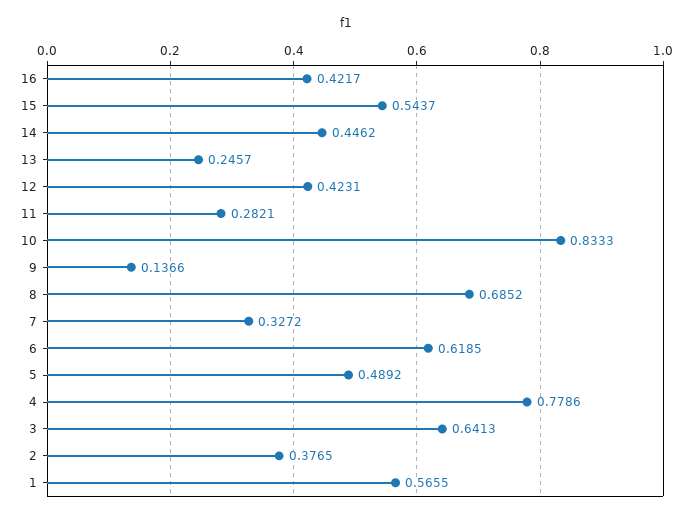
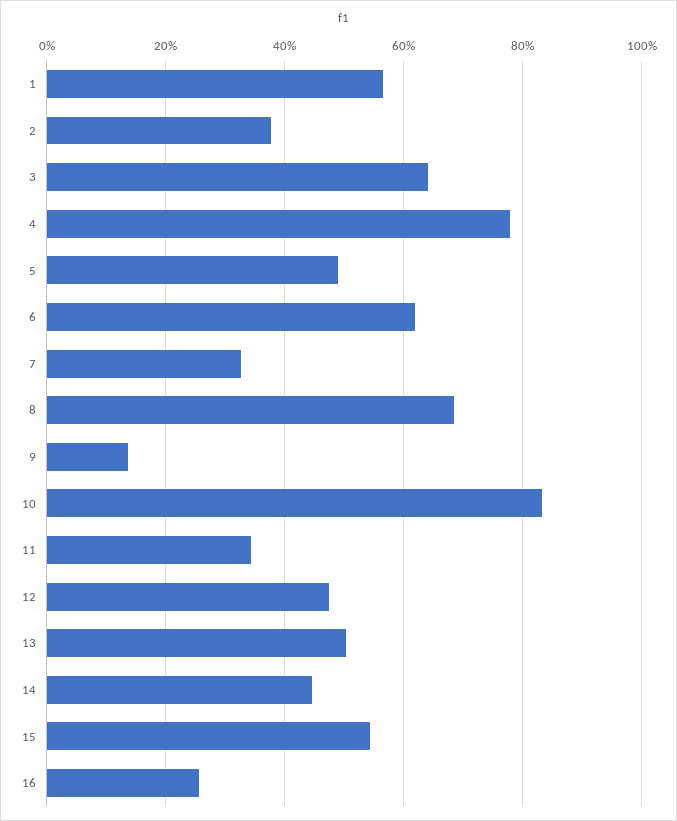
  {
-   "16": 0.4217,
+   "16": 0.26,
    "15": 0.5437,
    "14": 0.4462,
-   "13": 0.2457,
+   "13": 0.5,
-   "12": 0.4231,
+   "12": 0.48,
-   "11": 0.2821,
+   "11": 0.34,
    "10": 0.8333,
    "9": 0.1366,
    "8": 0.6852,
    "7": 0.3272,
    "6": 0.6185,
    "5": 0.4892,
    "4": 0.7786,
    "3": 0.6413,
    "2": 0.3765,
    "1": 0.5655
  }

